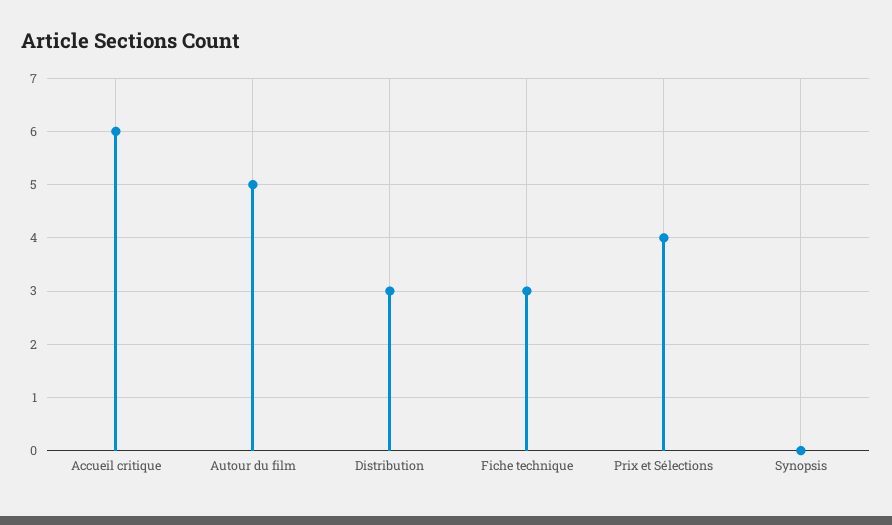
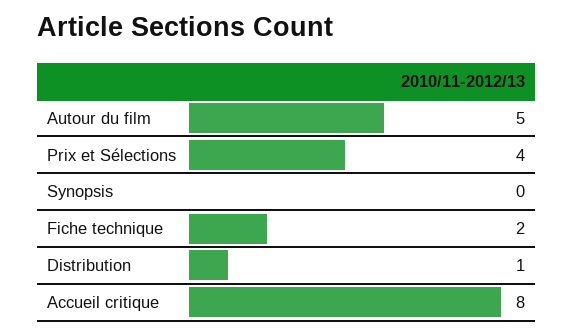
  {
-   "Accueil critique": 6,
+   "Accueil critique": 8,
    "Autour du film": 5,
-   "Distribution": 3,
+   "Distribution": 1,
-   "Fiche technique": 3,
+   "Fiche technique": 2,
    "Prix et Sélections": 4,
    "Synopsis": 0
  }

